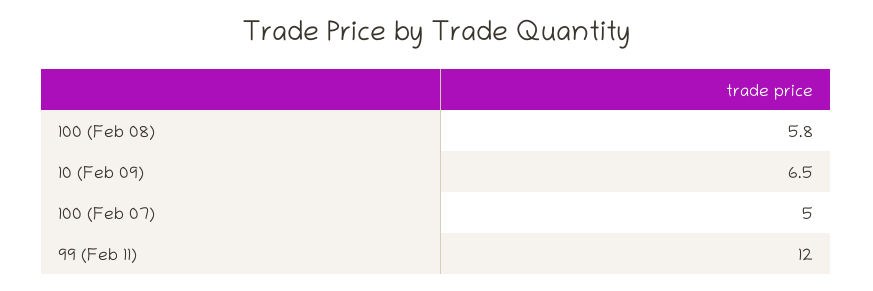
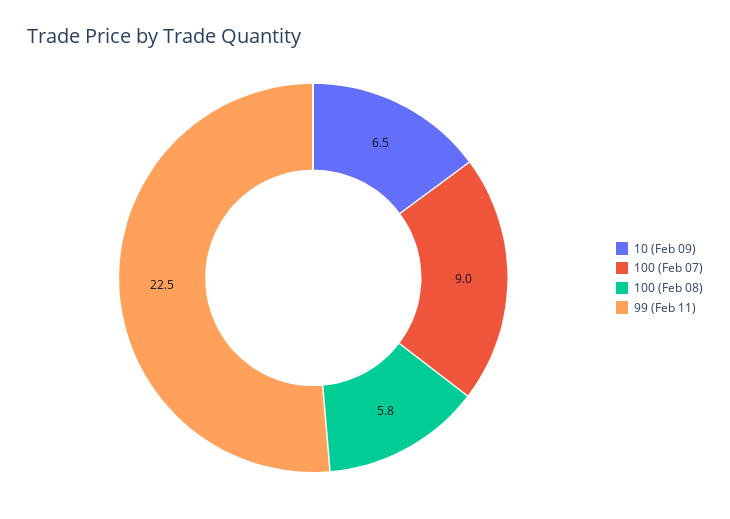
  {
    "100 (Feb 08)": 5.8,
    "10 (Feb 09)": 6.5,
-   "100 (Feb 07)": 5,
+   "100 (Feb 07)": 9,
-   "99 (Feb 11)": 12
+   "99 (Feb 11)": 22.5
  }

